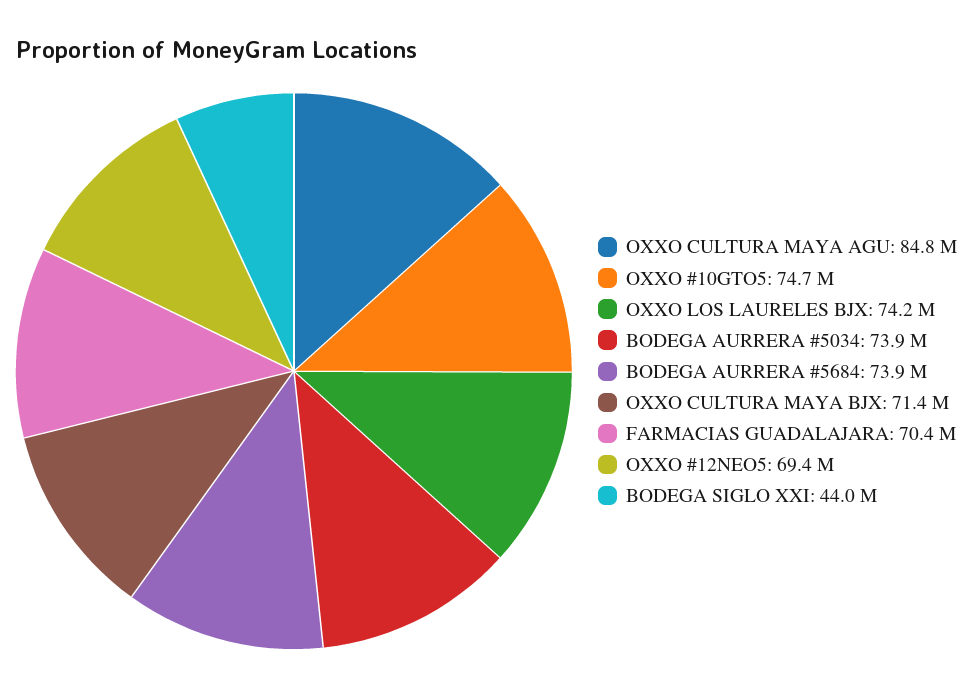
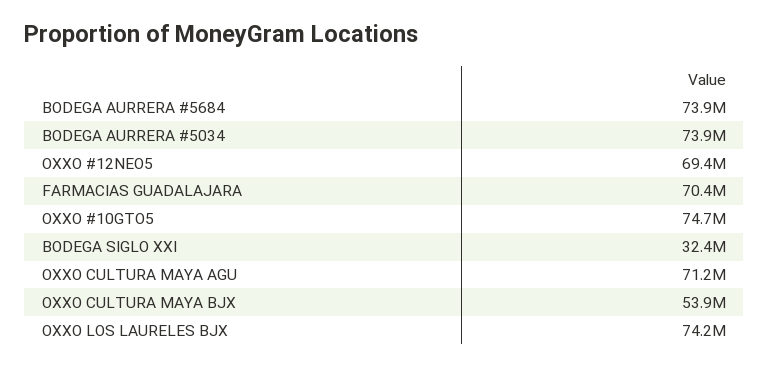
  {
-   "OXXO CULTURA MAYA AGU": 84800000,
+   "OXXO CULTURA MAYA AGU": 71200000,
    "OXXO #10GTO5": 74700000,
    "OXXO LOS LAURELES BJX": 74200000,
    "BODEGA AURRERA #5034": 73900000,
    "BODEGA AURRERA #5684": 73900000,
-   "OXXO CULTURA MAYA BJX": 71400000,
+   "OXXO CULTURA MAYA BJX": 53900000,
    "FARMACIAS GUADALAJARA": 70400000,
    "OXXO #12NEO5": 69400000,
-   "BODEGA SIGLO XXI": 44000000
+   "BODEGA SIGLO XXI": 32400000
  }

